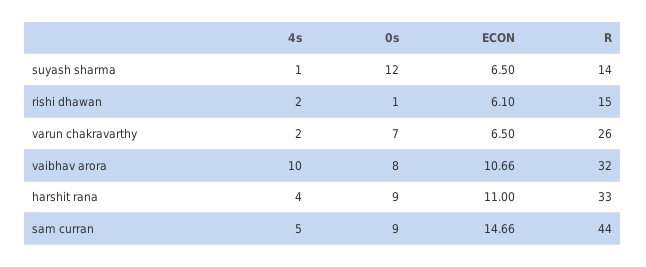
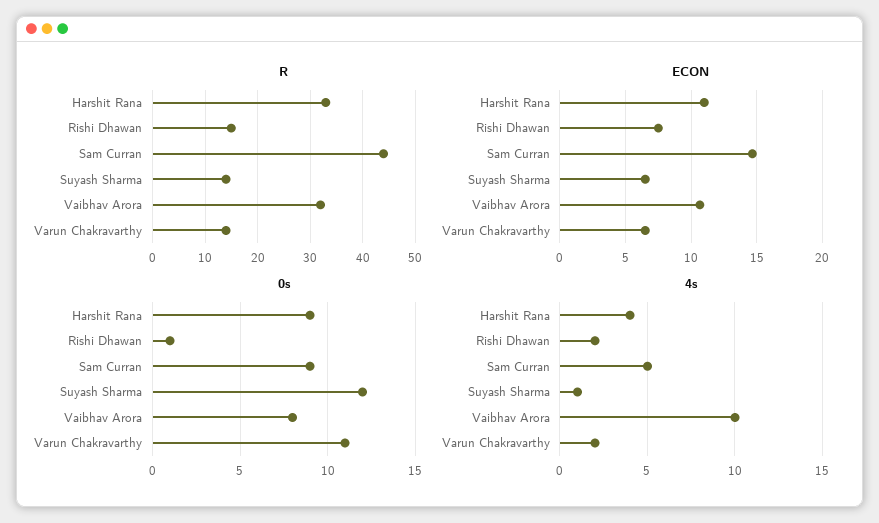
  {
    "4s": {
      "suyash sharma": 1,
      "rishi dhawan": 2,
      "varun chakravarthy": 2,
      "vaibhav arora": 10,
      "harshit rana": 4,
      "sam curran": 5
    },
    "0s": {
      "suyash sharma": 12,
      "rishi dhawan": 1,
-     "varun chakravarthy": 7,
+     "varun chakravarthy": 11,
      "vaibhav arora": 8,
      "harshit rana": 9,
      "sam curran": 9
    },
    "ECON": {
      "suyash sharma": 6.5,
-     "rishi dhawan": 6.1,
+     "rishi dhawan": 7.5,
      "varun chakravarthy": 6.5,
      "vaibhav arora": 10.66,
      "harshit rana": 11,
      "sam curran": 14.66
    },
    "R": {
      "suyash sharma": 14,
      "rishi dhawan": 15,
-     "varun chakravarthy": 26,
+     "varun chakravarthy": 15,
      "vaibhav arora": 32,
      "harshit rana": 33,
      "sam curran": 44
    }
  }

